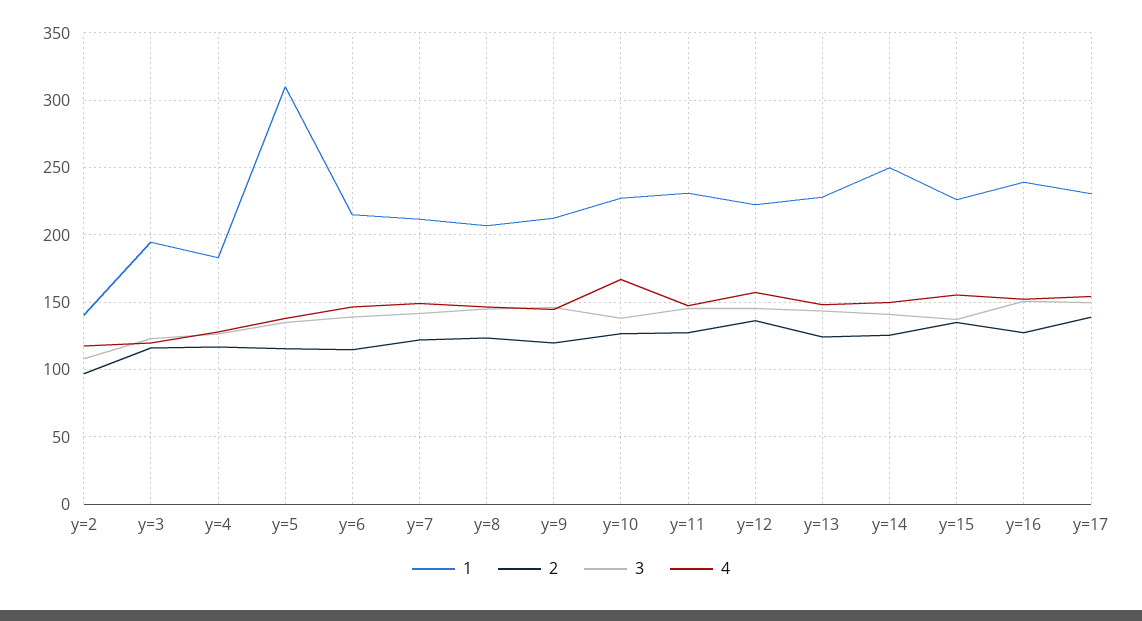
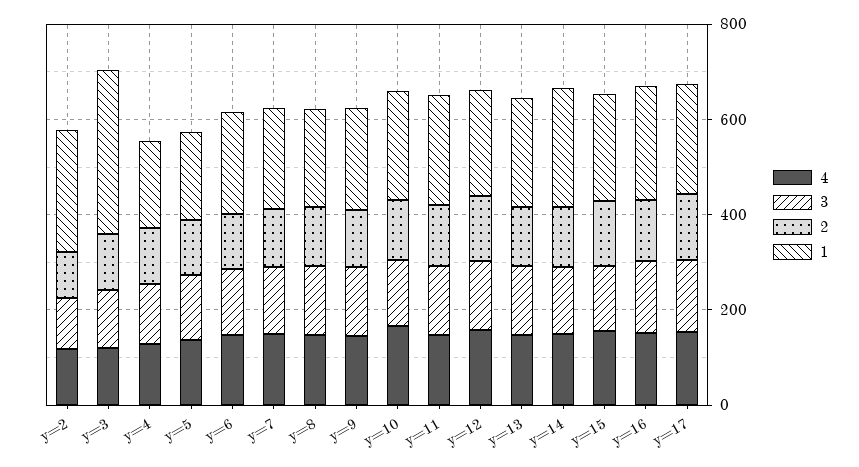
  {
    "1": {
-     "y=2": 140,
+     "y=2": 250,
-     "y=3": 195,
+     "y=3": 350,
      "y=4": 185,
-     "y=5": 310,
+     "y=5": 200,
      "y=6": 215,
      "y=7": 210,
      "y=8": 205,
      "y=9": 210,
      "y=10": 225,
      "y=11": 230,
      "y=12": 220,
      "y=13": 230,
      "y=14": 250,
      "y=15": 225,
      "y=16": 240,
      "y=17": 230
    },
    "2": {
      "y=2": 95,
      "y=3": 115,
      "y=4": 115,
      "y=5": 115,
      "y=6": 115,
      "y=7": 120,
      "y=8": 125,
      "y=9": 120,
      "y=10": 125,
      "y=11": 130,
      "y=12": 135,
      "y=13": 125,
      "y=14": 125,
      "y=15": 135,
      "y=16": 125,
      "y=17": 140
    },
    "3": {
      "y=2": 110,
      "y=3": 125,
      "y=4": 125,
      "y=5": 135,
      "y=6": 140,
      "y=7": 140,
      "y=8": 145,
      "y=9": 145,
      "y=10": 140,
      "y=11": 145,
      "y=12": 145,
      "y=13": 145,
      "y=14": 140,
      "y=15": 135,
      "y=16": 150,
      "y=17": 150
    },
    "4": {
      "y=2": 120,
      "y=3": 120,
      "y=4": 130,
      "y=5": 140,
      "y=6": 145,
      "y=7": 150,
      "y=8": 145,
      "y=9": 145,
      "y=10": 165,
      "y=11": 145,
      "y=12": 155,
      "y=13": 150,
      "y=14": 150,
      "y=15": 155,
      "y=16": 150,
      "y=17": 155
    }
  }

